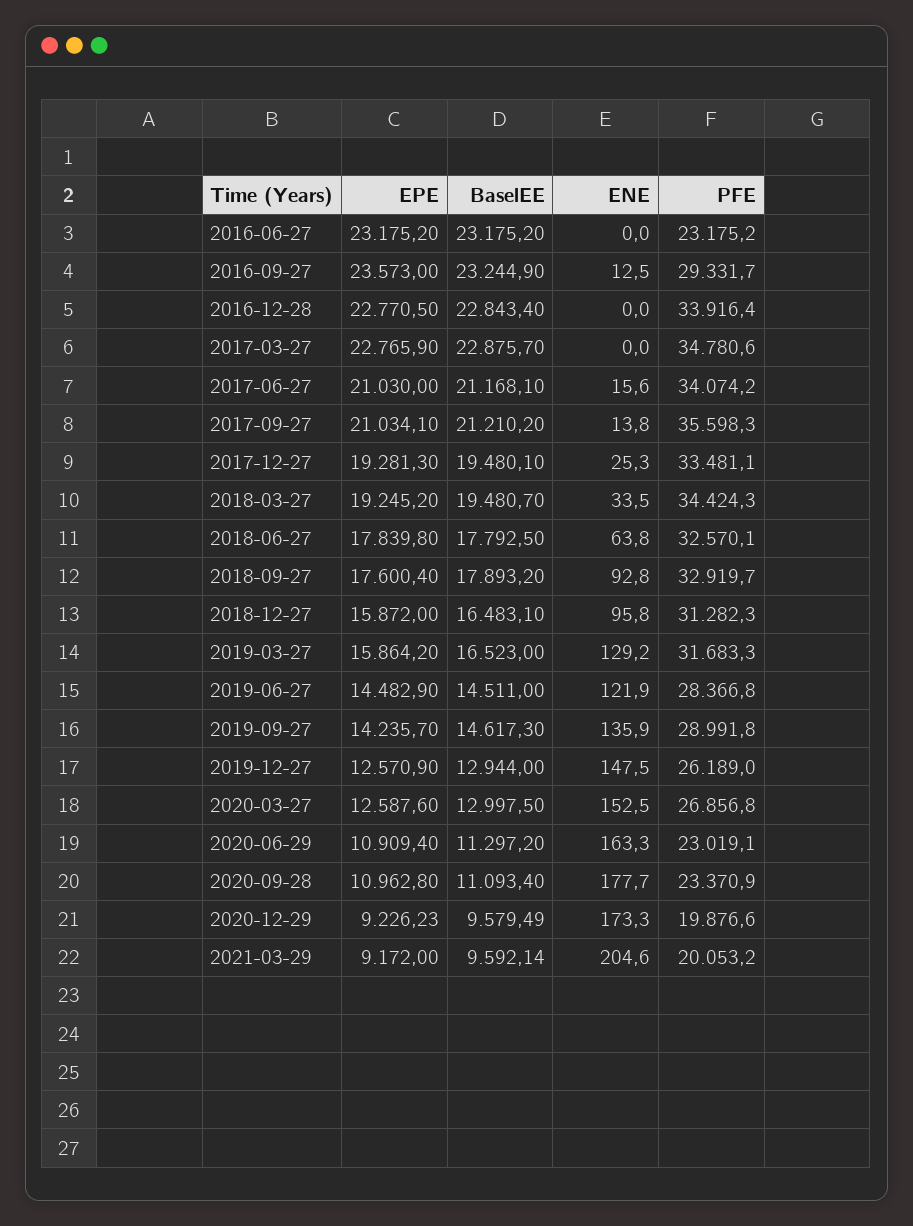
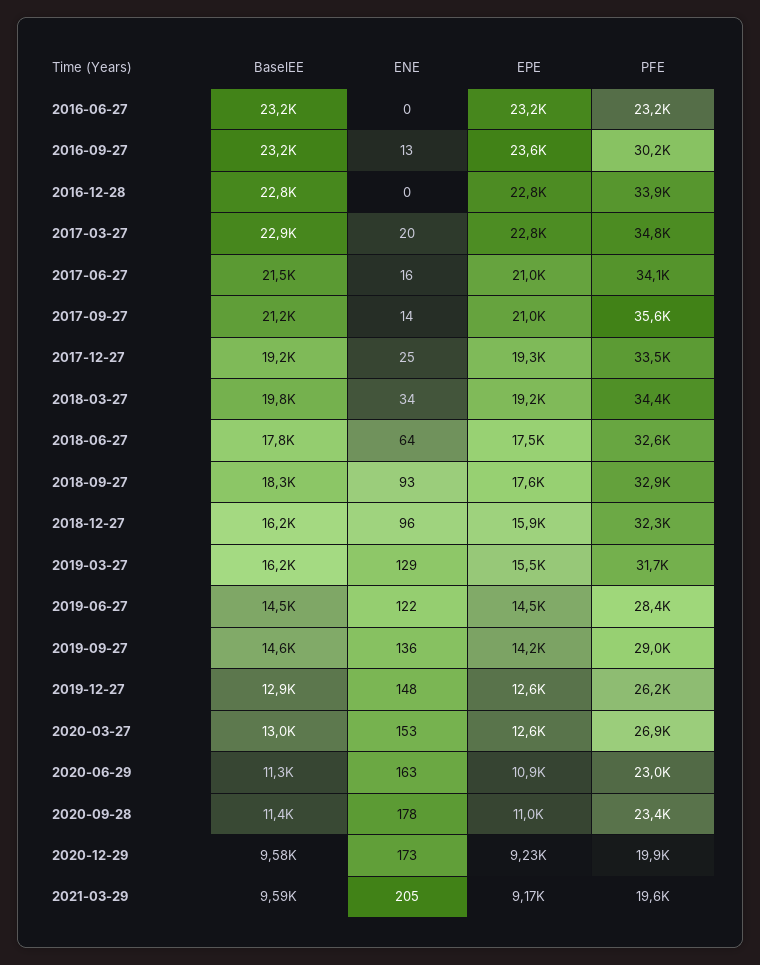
  {
    "EPE": {
      "2016-06-27": 23175.2,
      "2016-09-27": 23573,
      "2016-12-28": 22770.5,
      "2017-03-27": 22765.9,
      "2017-06-27": 21030,
      "2017-09-27": 21034.1,
      "2017-12-27": 19281.3,
      "2018-03-27": 19245.2,
-     "2018-06-27": 17839.8,
+     "2018-06-27": 17500,
      "2018-09-27": 17600.4,
      "2018-12-27": 15872,
-     "2019-03-27": 15864.2,
+     "2019-03-27": 15500,
      "2019-06-27": 14482.9,
      "2019-09-27": 14235.7,
      "2019-12-27": 12570.9,
      "2020-03-27": 12587.6,
      "2020-06-29": 10909.4,
      "2020-09-28": 10962.8,
      "2020-12-29": 9226.23,
      "2021-03-29": 9172
    },
    "BaselEE": {
      "2016-06-27": 23175.2,
      "2016-09-27": 23244.9,
      "2016-12-28": 22843.4,
      "2017-03-27": 22875.7,
-     "2017-06-27": 21168.1,
+     "2017-06-27": 21500,
      "2017-09-27": 21210.2,
-     "2017-12-27": 19480.1,
+     "2017-12-27": 19200,
-     "2018-03-27": 19480.7,
+     "2018-03-27": 19800,
      "2018-06-27": 17792.5,
-     "2018-09-27": 17893.2,
+     "2018-09-27": 18300,
-     "2018-12-27": 16483.1,
+     "2018-12-27": 16200,
-     "2019-03-27": 16523,
+     "2019-03-27": 16200,
      "2019-06-27": 14511,
      "2019-09-27": 14617.3,
      "2019-12-27": 12944,
      "2020-03-27": 12997.5,
      "2020-06-29": 11297.2,
-     "2020-09-28": 11093.4,
+     "2020-09-28": 11400,
      "2020-12-29": 9579.49,
      "2021-03-29": 9592.14
    },
    "ENE": {
      "2016-06-27": 0,
      "2016-09-27": 12.5,
      "2016-12-28": 0,
-     "2017-03-27": 0,
+     "2017-03-27": 20,
      "2017-06-27": 15.6,
      "2017-09-27": 13.8,
      "2017-12-27": 25.3,
      "2018-03-27": 33.5,
      "2018-06-27": 63.8,
      "2018-09-27": 92.8,
      "2018-12-27": 95.8,
      "2019-03-27": 129.2,
      "2019-06-27": 121.9,
      "2019-09-27": 135.9,
      "2019-12-27": 147.5,
      "2020-03-27": 152.5,
      "2020-06-29": 163.3,
      "2020-09-28": 177.7,
      "2020-12-29": 173.3,
      "2021-03-29": 204.6
    },
    "PFE": {
      "2016-06-27": 23175.2,
-     "2016-09-27": 29331.7,
+     "2016-09-27": 30200,
      "2016-12-28": 33916.4,
      "2017-03-27": 34780.6,
      "2017-06-27": 34074.2,
      "2017-09-27": 35598.3,
      "2017-12-27": 33481.1,
      "2018-03-27": 34424.3,
      "2018-06-27": 32570.1,
      "2018-09-27": 32919.7,
-     "2018-12-27": 31282.3,
+     "2018-12-27": 32300,
      "2019-03-27": 31683.3,
      "2019-06-27": 28366.8,
      "2019-09-27": 28991.8,
      "2019-12-27": 26189,
      "2020-03-27": 26856.8,
      "2020-06-29": 23019.1,
      "2020-09-28": 23370.9,
      "2020-12-29": 19876.6,
-     "2021-03-29": 20053.2
+     "2021-03-29": 19600
    }
  }

